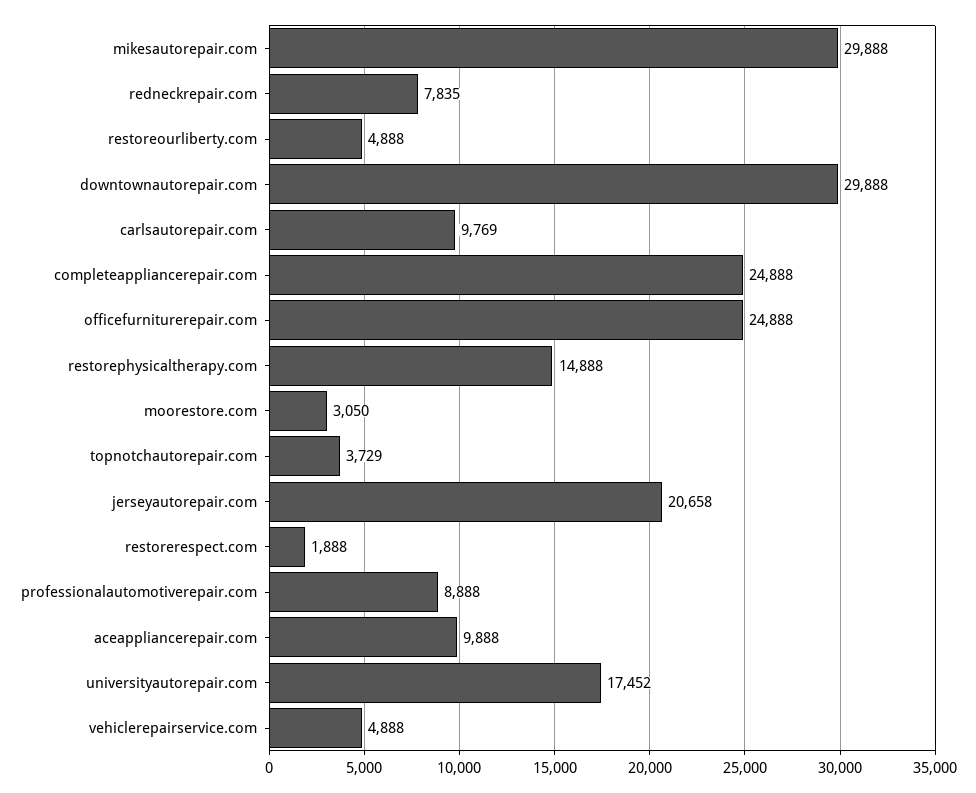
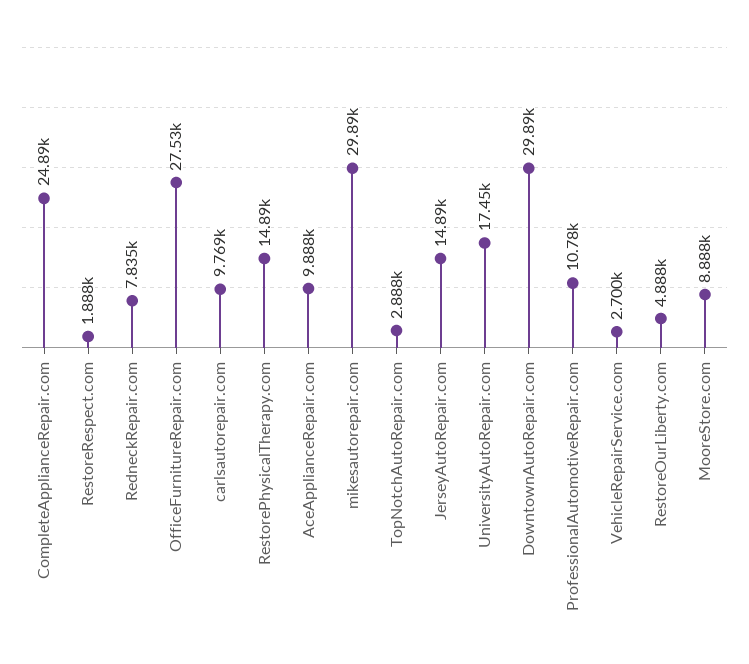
  {
    "mikesautorepair.com": 29888,
    "redneckrepair.com": 7835,
    "restoreourliberty.com": 4888,
    "downtownautorepair.com": 29888,
    "carlsautorepair.com": 9769,
    "completeappliancerepair.com": 24888,
-   "officefurniturerepair.com": 24888,
+   "officefurniturerepair.com": 27530,
    "restorephysicaltherapy.com": 14888,
-   "moorestore.com": 3050,
+   "moorestore.com": 8888,
-   "topnotchautorepair.com": 3729,
+   "topnotchautorepair.com": 2888,
-   "jerseyautorepair.com": 20658,
+   "jerseyautorepair.com": 14890,
    "restorerespect.com": 1888,
-   "professionalautomotiverepair.com": 8888,
+   "professionalautomotiverepair.com": 10780,
    "aceappliancerepair.com": 9888,
    "universityautorepair.com": 17452,
-   "vehiclerepairservice.com": 4888
+   "vehiclerepairservice.com": 2700
  }

